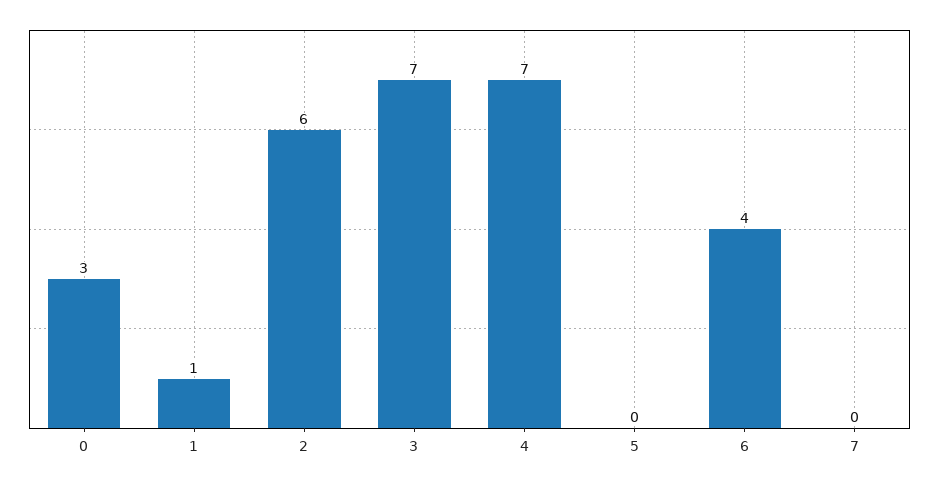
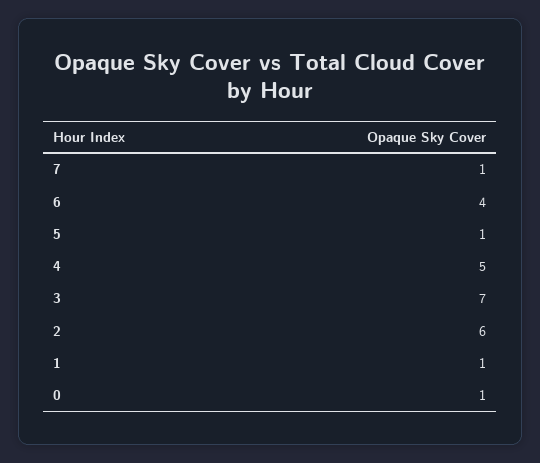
  {
-   "0": 3,
+   "0": 1,
    "1": 1,
    "2": 6,
    "3": 7,
-   "4": 7,
+   "4": 5,
-   "5": 0,
+   "5": 1,
    "6": 4,
-   "7": 0
+   "7": 1
  }

